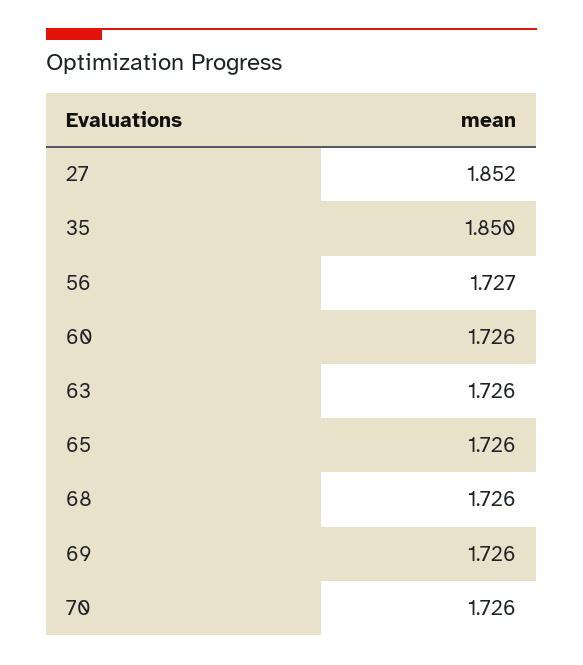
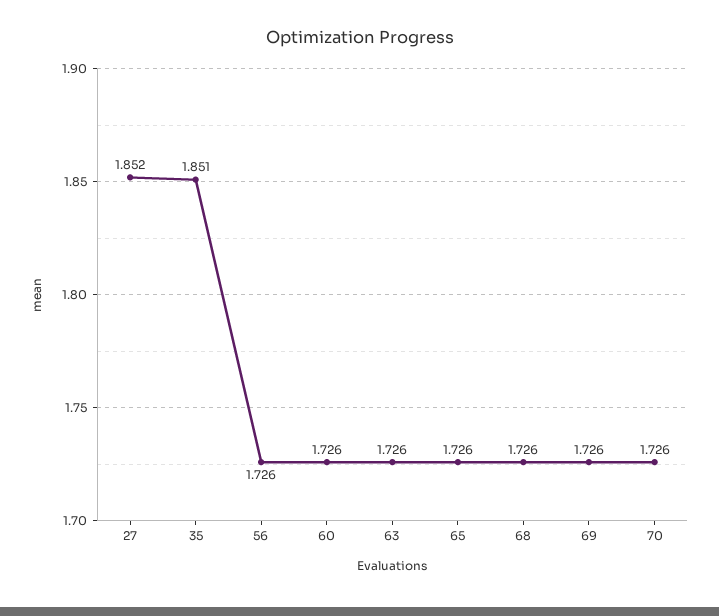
  {
    "27": 1.852,
-   "35": 1.85,
+   "35": 1.851,
-   "56": 1.727,
+   "56": 1.726,
    "60": 1.726,
    "63": 1.726,
    "65": 1.726,
    "68": 1.726,
    "69": 1.726,
    "70": 1.726
  }

